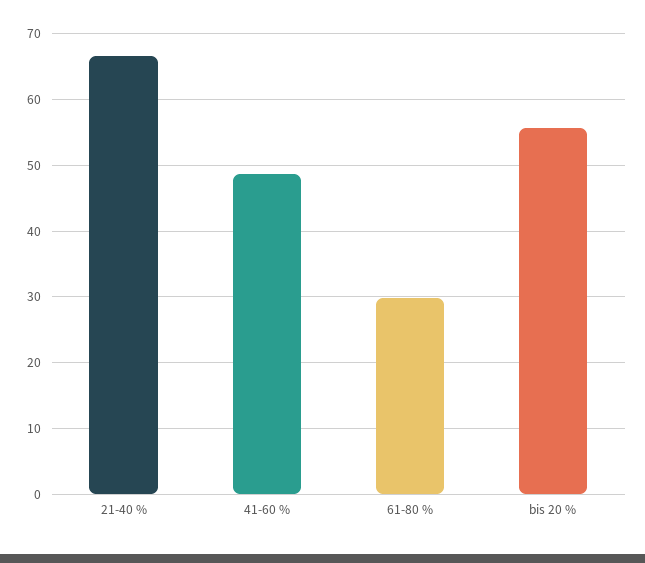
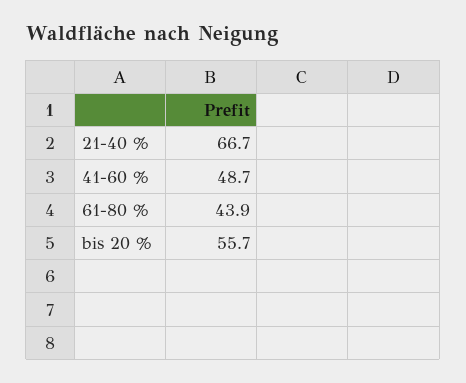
  {
    "21-40 %": 66.7,
    "41-60 %": 48.7,
-   "61-80 %": 30,
+   "61-80 %": 43.9,
    "bis 20 %": 55.7
  }

